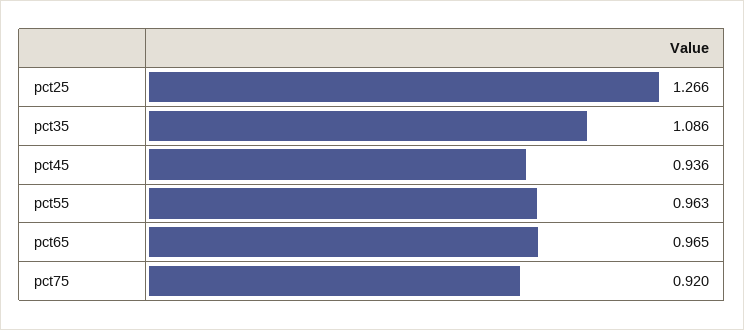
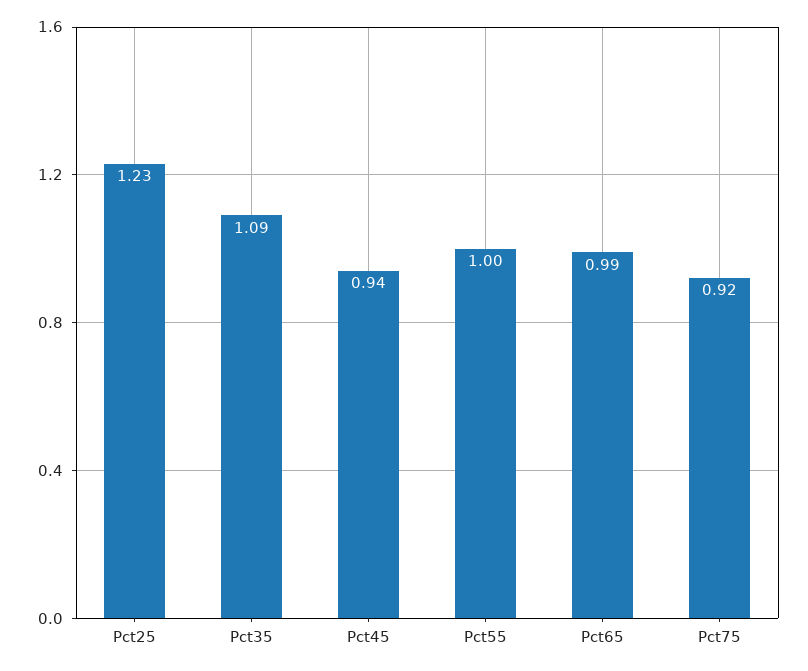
  {
-   "pct25": 1.266,
+   "pct25": 1.23,
    "pct35": 1.086,
    "pct45": 0.936,
-   "pct55": 0.963,
+   "pct55": 1,
-   "pct65": 0.965,
+   "pct65": 0.99,
    "pct75": 0.92
  }

